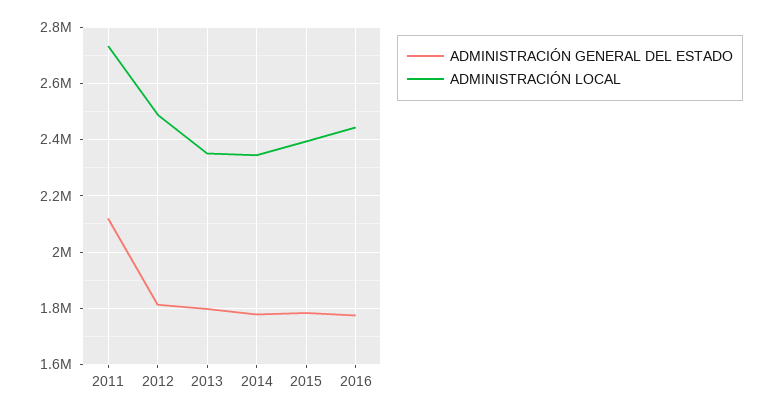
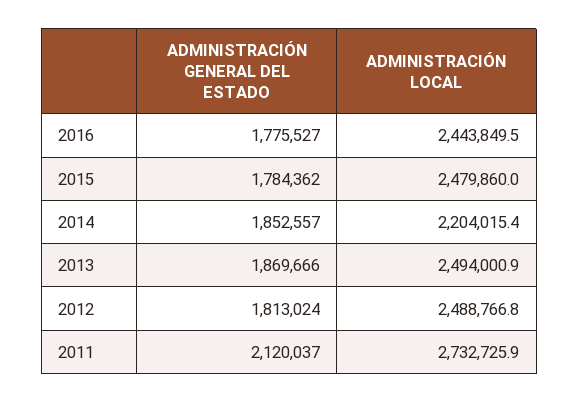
  {
    "ADMINISTRACIÓN GENERAL DEL ESTADO": {
      "2011": 2120037,
      "2012": 1813024,
-     "2013": 1800000,
+     "2013": 1869666,
-     "2014": 1775000,
+     "2014": 1852557,
      "2015": 1784362,
      "2016": 1775527
    },
    "ADMINISTRACIÓN LOCAL": {
      "2011": 2732725.9,
      "2012": 2488766.8,
-     "2013": 2350000,
+     "2013": 2494000.9,
-     "2014": 2350000,
+     "2014": 2204015.4,
-     "2015": 2400000,
+     "2015": 2479860,
      "2016": 2443849.5
    }
  }

